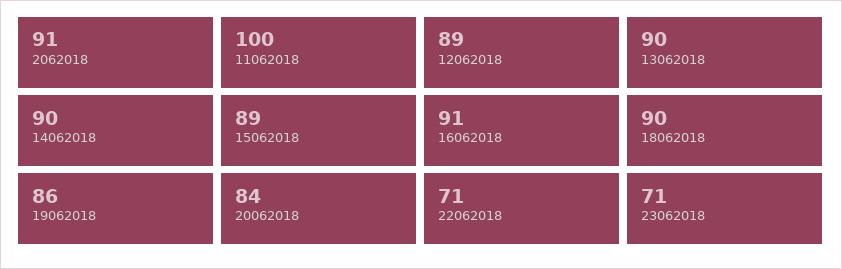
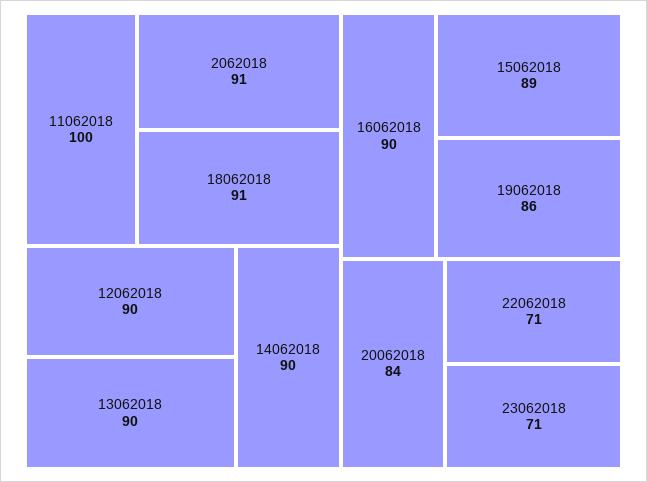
  {
    "2062018": 91,
    "11062018": 100,
-   "12062018": 89,
+   "12062018": 90,
    "13062018": 90,
    "14062018": 90,
    "15062018": 89,
-   "16062018": 91,
+   "16062018": 90,
-   "18062018": 90,
+   "18062018": 91,
    "19062018": 86,
    "20062018": 84,
    "22062018": 71,
    "23062018": 71
  }

